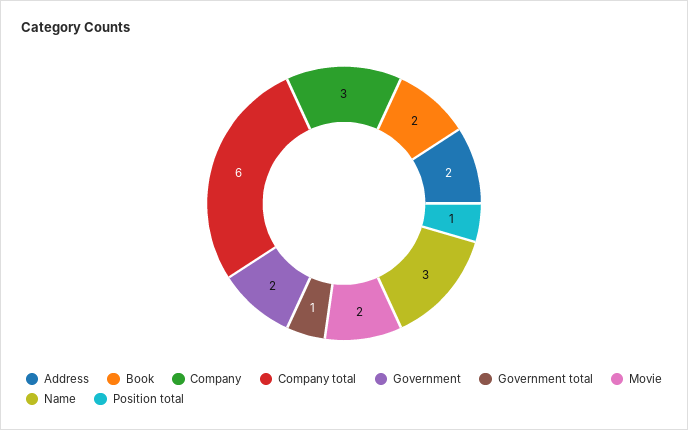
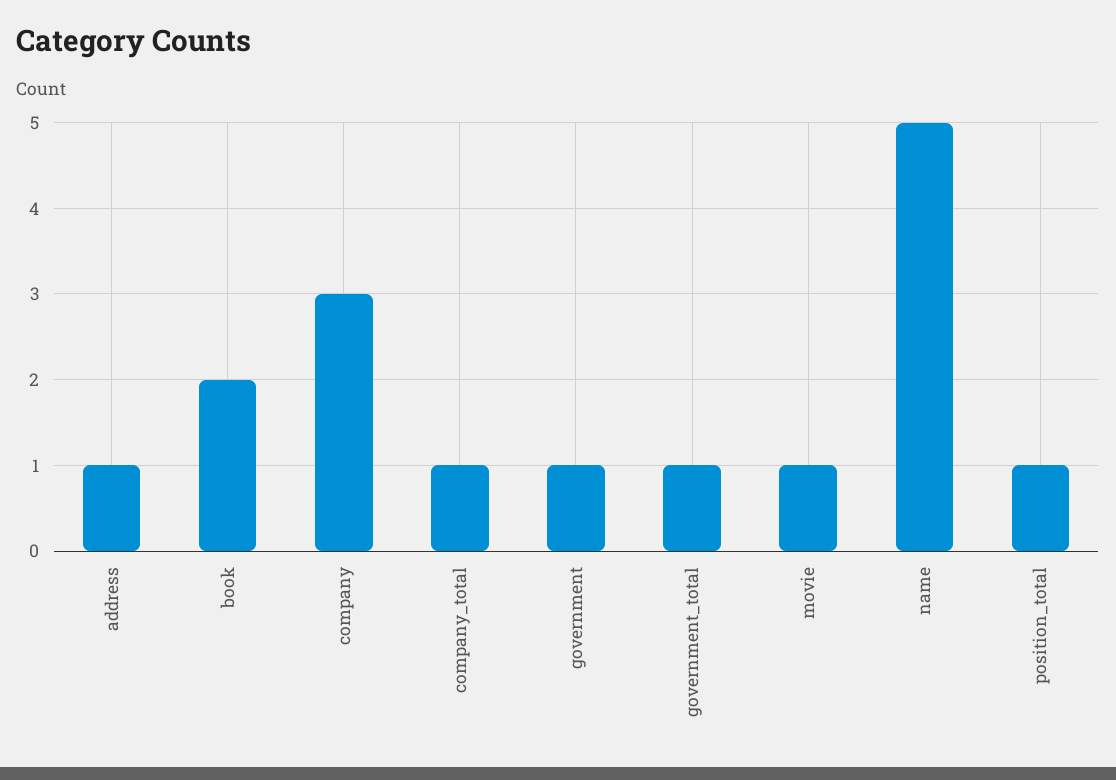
  {
-   "Address": 2,
+   "Address": 1,
    "Book": 2,
    "Company": 3,
-   "Company total": 6,
+   "Company total": 1,
-   "Government": 2,
+   "Government": 1,
    "Government total": 1,
-   "Movie": 2,
+   "Movie": 1,
-   "Name": 3,
+   "Name": 5,
    "Position total": 1
  }

